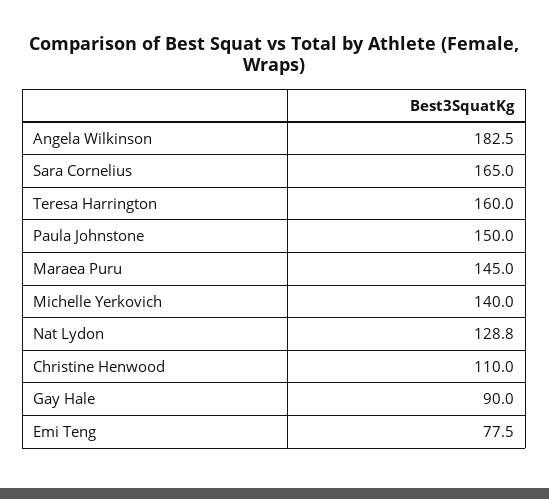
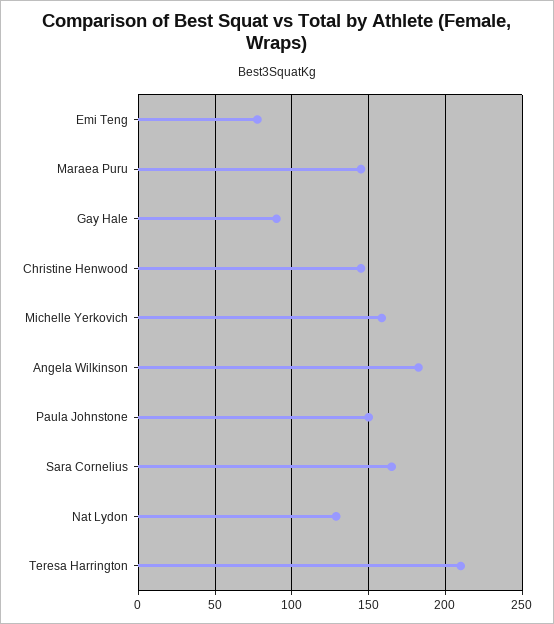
  {
    "Angela Wilkinson": 182.5,
    "Sara Cornelius": 165,
-   "Teresa Harrington": 160,
+   "Teresa Harrington": 210,
    "Paula Johnstone": 150,
    "Maraea Puru": 145,
-   "Michelle Yerkovich": 140,
+   "Michelle Yerkovich": 160,
    "Nat Lydon": 128.8,
-   "Christine Henwood": 110,
+   "Christine Henwood": 145,
    "Gay Hale": 90,
    "Emi Teng": 77.5
  }

